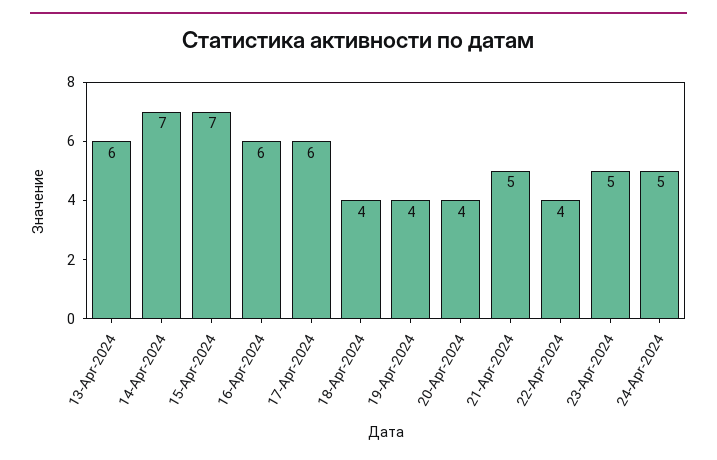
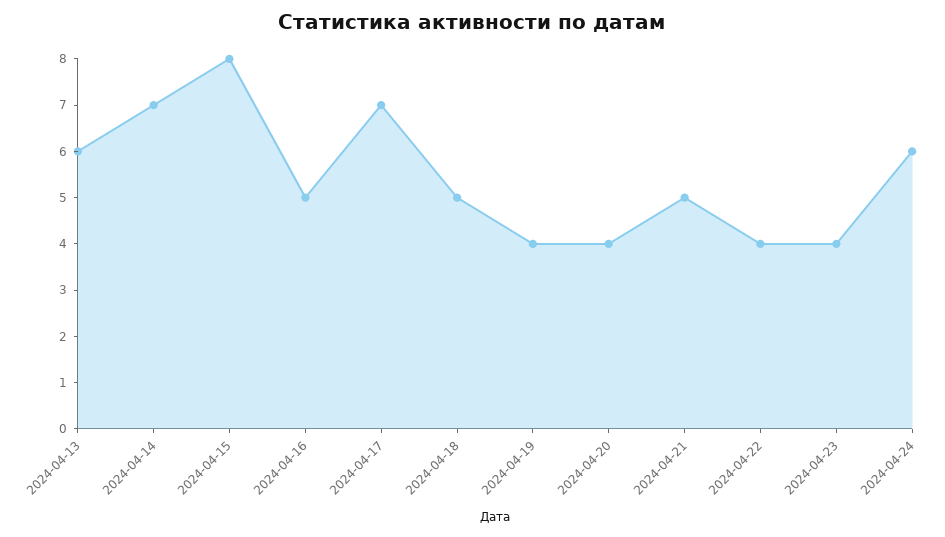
  {
    "13-Apr-2024": 6,
    "14-Apr-2024": 7,
-   "15-Apr-2024": 7,
+   "15-Apr-2024": 8,
-   "16-Apr-2024": 6,
+   "16-Apr-2024": 5,
-   "17-Apr-2024": 6,
+   "17-Apr-2024": 7,
-   "18-Apr-2024": 4,
+   "18-Apr-2024": 5,
    "19-Apr-2024": 4,
    "20-Apr-2024": 4,
    "21-Apr-2024": 5,
    "22-Apr-2024": 4,
-   "23-Apr-2024": 5,
+   "23-Apr-2024": 4,
-   "24-Apr-2024": 5
+   "24-Apr-2024": 6
  }

